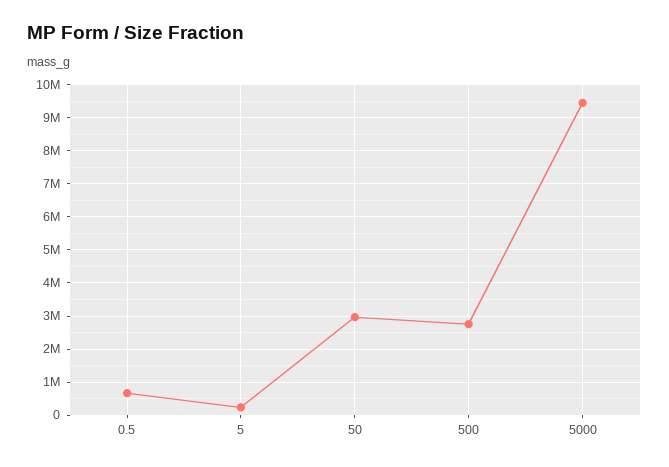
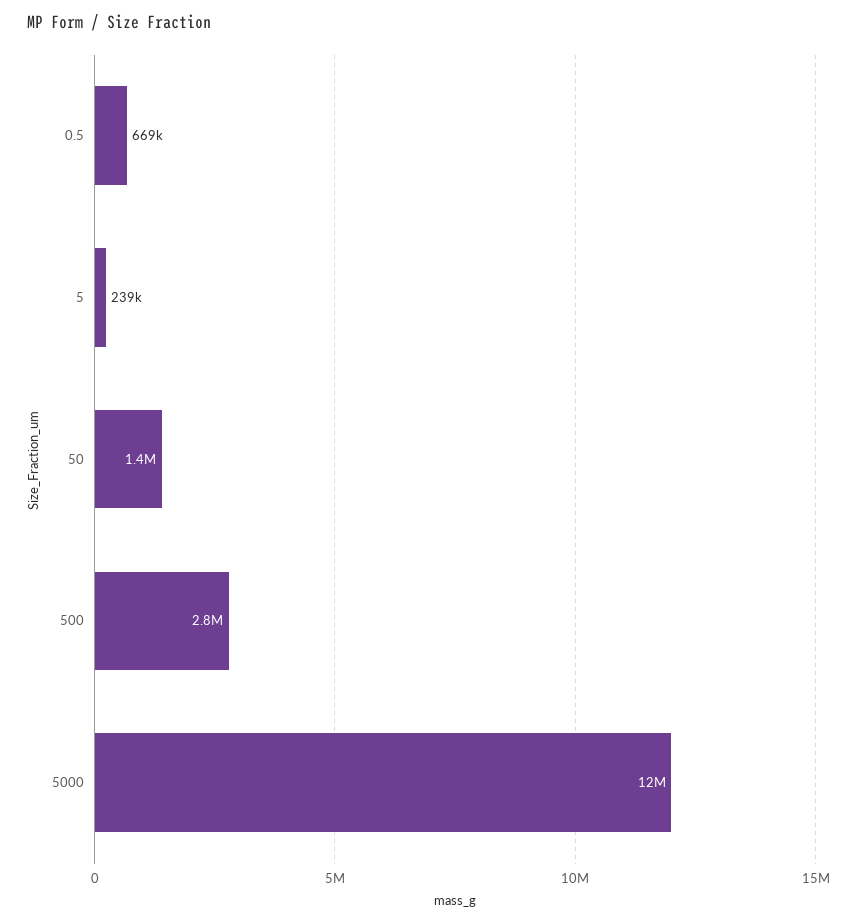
  {
    "0.5": 669000,
    "5": 239000,
-   "50": 3000000,
+   "50": 1400000,
    "500": 2800000,
-   "5000": 9400000
+   "5000": 12000000
  }

